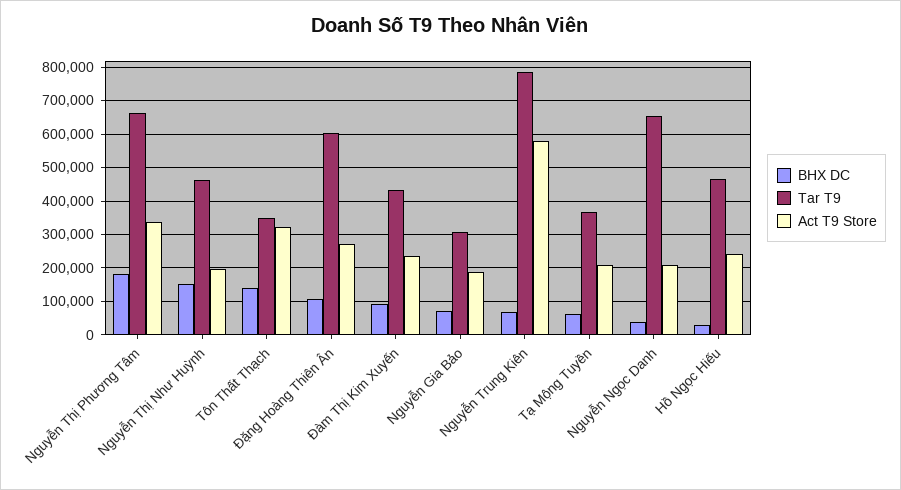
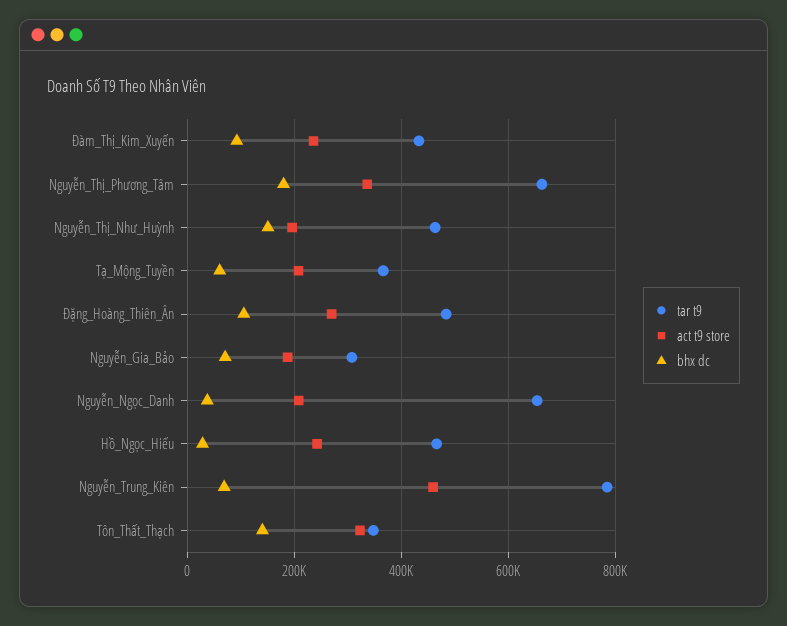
  {
    "BHX DC": {
      "Nguyễn Thị Phương Tâm": 180000,
      "Nguyễn Thị Như Huỳnh": 160000,
      "Tôn Thất Thạch": 140000,
      "Đặng Hoàng Thiên Ân": 100000,
      "Đàm Thị Kim Xuyến": 100000,
      "Nguyễn Gia Bảo": 80000,
      "Nguyễn Trung Kiên": 60000,
      "Tạ Mộng Tuyền": 60000,
      "Nguyễn Ngọc Danh": 40000,
      "Hồ Ngọc Hiếu": 20000
    },
    "Tar T9": {
      "Nguyễn Thị Phương Tâm": 660000,
      "Nguyễn Thị Như Huỳnh": 460000,
      "Tôn Thất Thạch": 340000,
-     "Đặng Hoàng Thiên Ân": 600000,
+     "Đặng Hoàng Thiên Ân": 480000,
      "Đàm Thị Kim Xuyến": 440000,
      "Nguyễn Gia Bảo": 300000,
      "Nguyễn Trung Kiên": 780000,
      "Tạ Mộng Tuyền": 360000,
      "Nguyễn Ngọc Danh": 660000,
      "Hồ Ngọc Hiếu": 460000
    },
    "Act T9 Store": {
      "Nguyễn Thị Phương Tâm": 340000,
      "Nguyễn Thị Như Huỳnh": 200000,
      "Tôn Thất Thạch": 320000,
      "Đặng Hoàng Thiên Ân": 280000,
      "Đàm Thị Kim Xuyến": 240000,
      "Nguyễn Gia Bảo": 180000,
-     "Nguyễn Trung Kiên": 580000,
+     "Nguyễn Trung Kiên": 460000,
      "Tạ Mộng Tuyền": 200000,
      "Nguyễn Ngọc Danh": 200000,
      "Hồ Ngọc Hiếu": 240000
    }
  }

